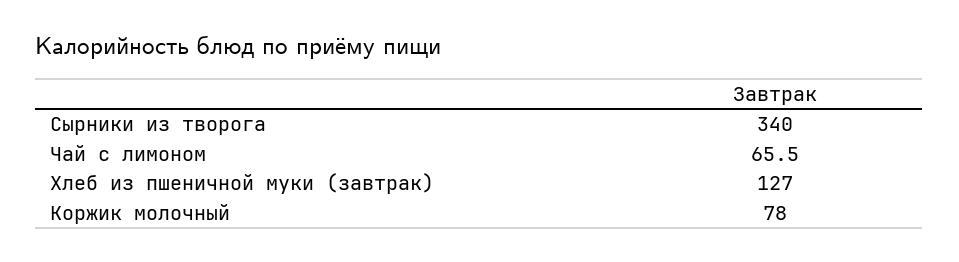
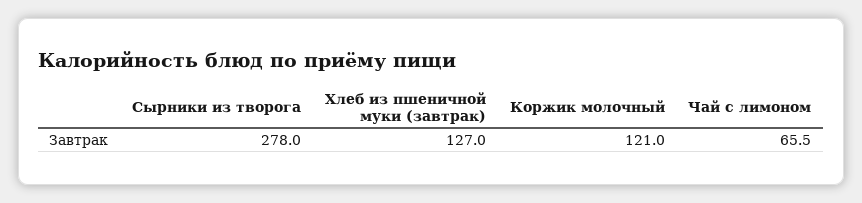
  {
-   "Сырники из творога": 340,
+   "Сырники из творога": 278,
    "Чай с лимоном": 65.5,
    "Хлеб из пшеничной муки (завтрак)": 127,
-   "Коржик молочный": 78
+   "Коржик молочный": 121
  }

